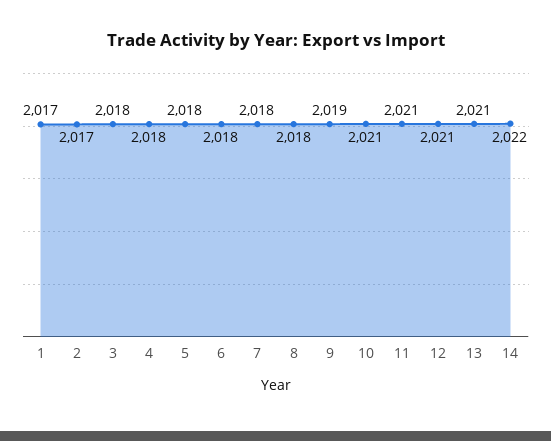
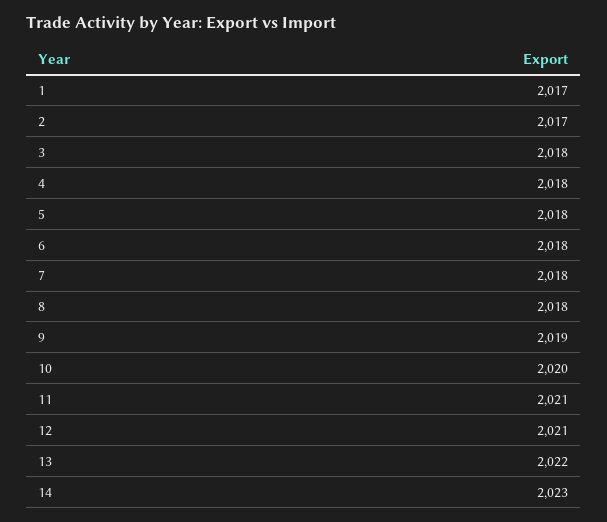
  {
    "1": 2017,
    "2": 2017,
    "3": 2018,
    "4": 2018,
    "5": 2018,
    "6": 2018,
    "7": 2018,
    "8": 2018,
    "9": 2019,
-   "10": 2021,
+   "10": 2020,
    "11": 2021,
    "12": 2021,
-   "13": 2021,
+   "13": 2022,
-   "14": 2022
+   "14": 2023
  }

